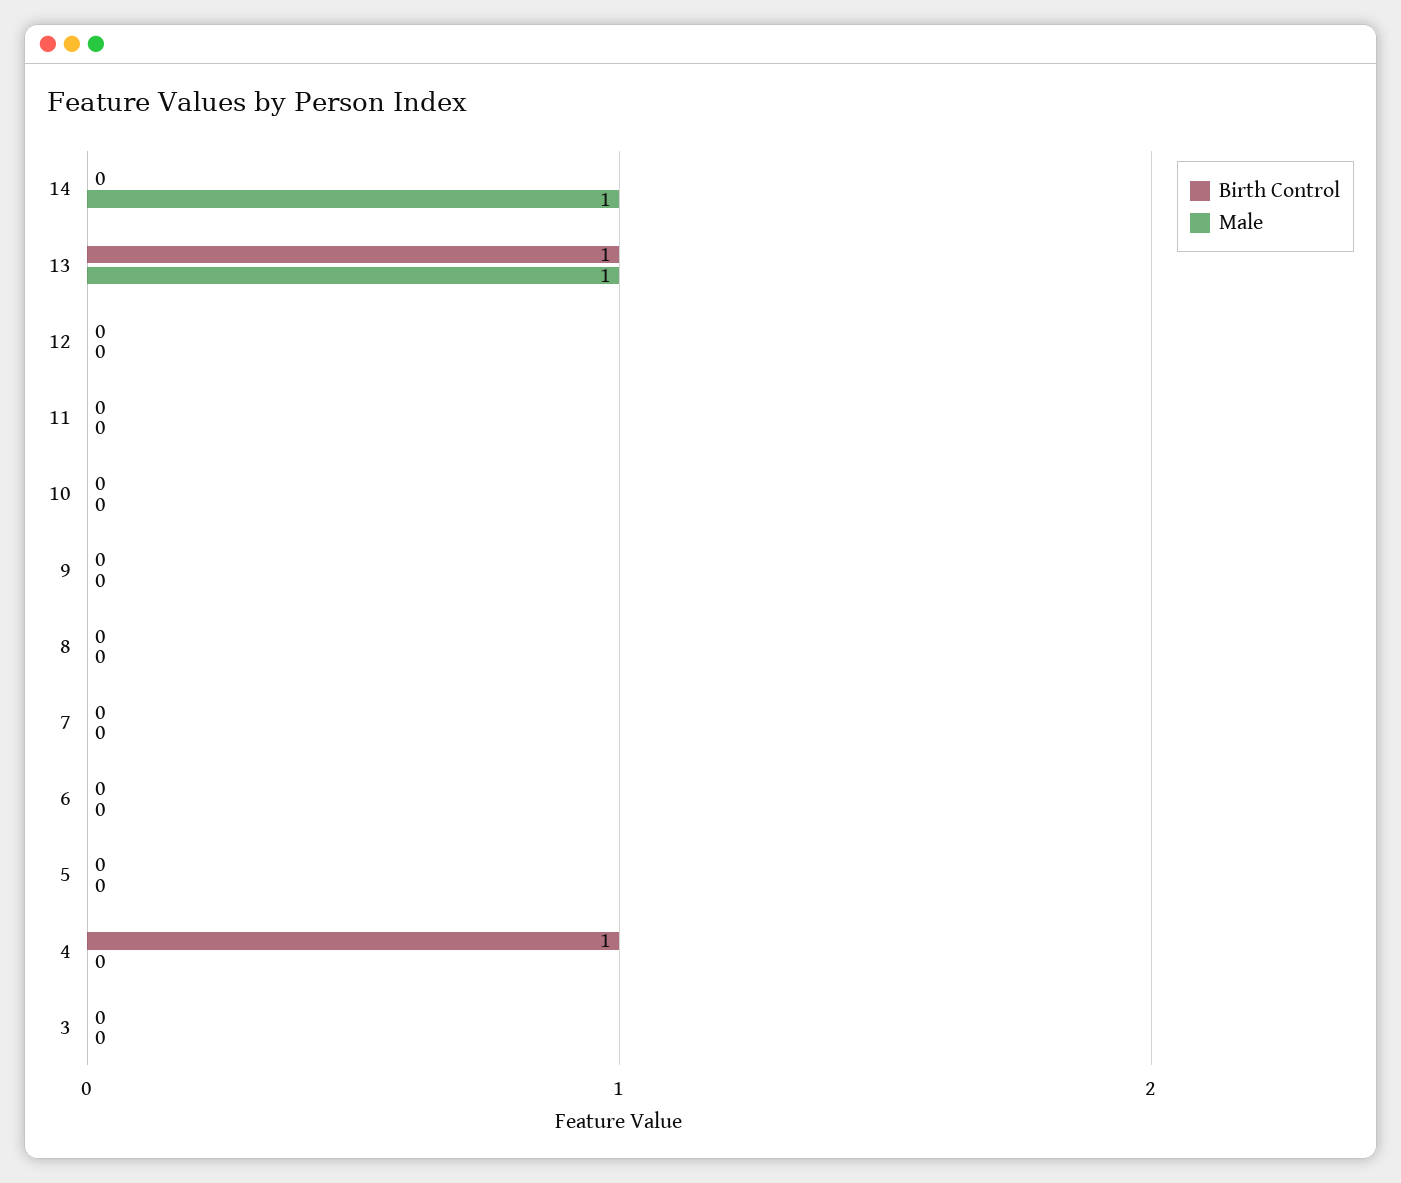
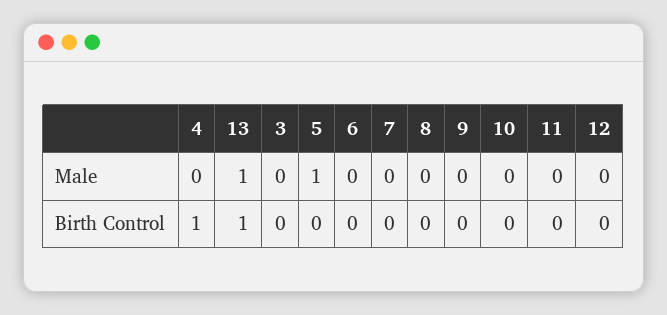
  {
    "Birth Control": {
-     "14": 0,
      "13": 1,
      "12": 0,
      "11": 0,
      "10": 0,
      "9": 0,
      "8": 0,
      "7": 0,
      "6": 0,
      "5": 0,
      "4": 1,
      "3": 0
    },
    "Male": {
-     "14": 1,
      "13": 1,
      "12": 0,
      "11": 0,
      "10": 0,
      "9": 0,
      "8": 0,
      "7": 0,
      "6": 0,
-     "5": 0,
+     "5": 1,
      "4": 0,
      "3": 0
    }
  }

